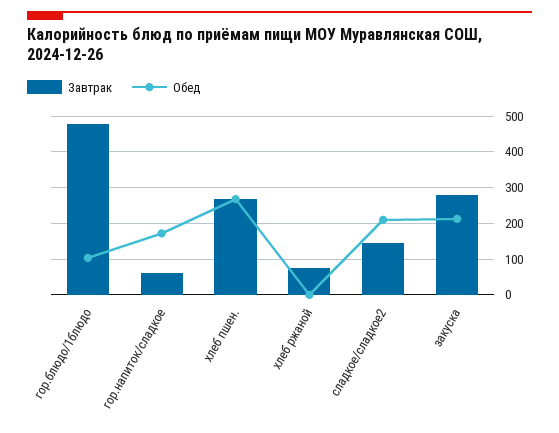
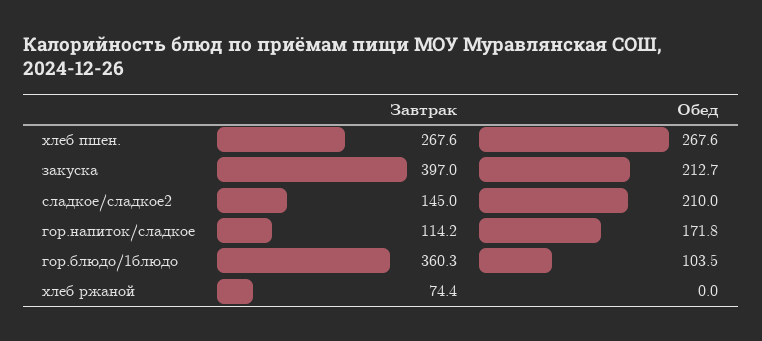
  {
    "Завтрак": {
-     "гор.блюдо/1блюдо": 480,
+     "гор.блюдо/1блюдо": 360.3,
-     "гор.напиток/сладкое": 60,
+     "гор.напиток/сладкое": 114.2,
      "хлеб пшен.": 267.6,
      "хлеб ржаной": 74.4,
      "сладкое/сладкое2": 145,
-     "закуска": 280
+     "закуска": 397
    },
    "Обед": {
      "гор.блюдо/1блюдо": 103.5,
      "гор.напиток/сладкое": 171.8,
      "хлеб пшен.": 267.6,
      "хлеб ржаной": 0,
      "сладкое/сладкое2": 210,
      "закуска": 212.7
    }
  }

